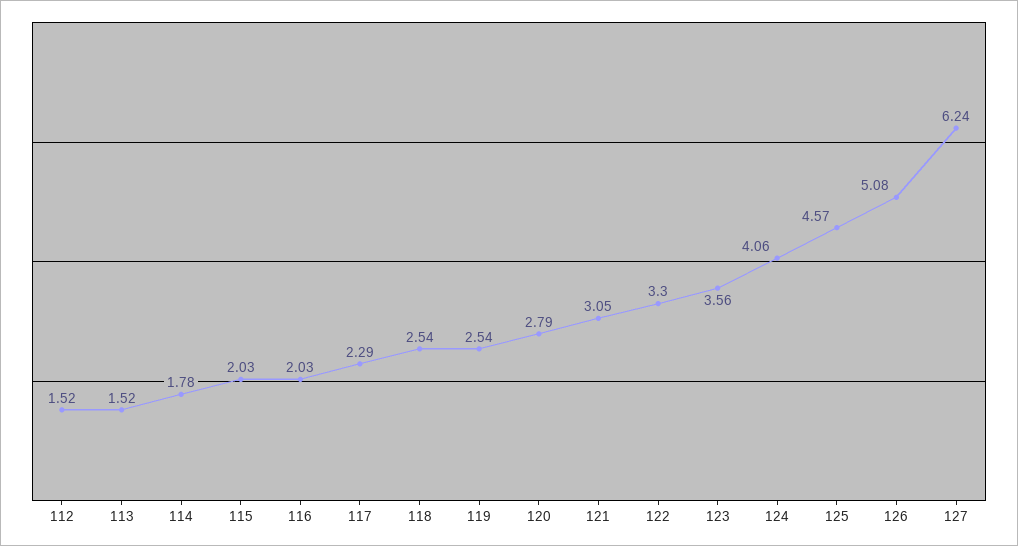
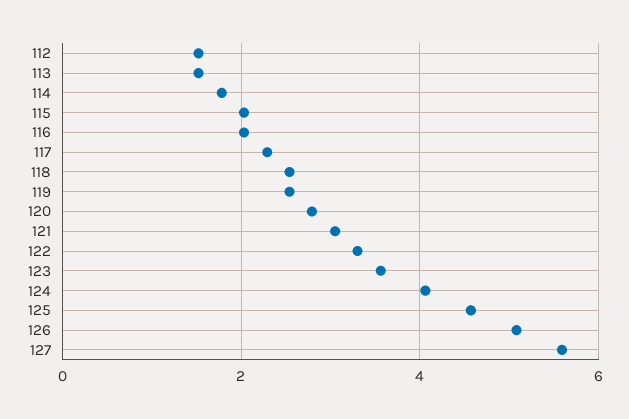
  {
    "112": 1.52,
    "113": 1.52,
    "114": 1.78,
    "115": 2.03,
    "116": 2.03,
    "117": 2.29,
    "118": 2.54,
    "119": 2.54,
    "120": 2.79,
    "121": 3.05,
    "122": 3.3,
    "123": 3.56,
    "124": 4.06,
    "125": 4.57,
    "126": 5.08,
-   "127": 6.24
+   "127": 5.6
  }

